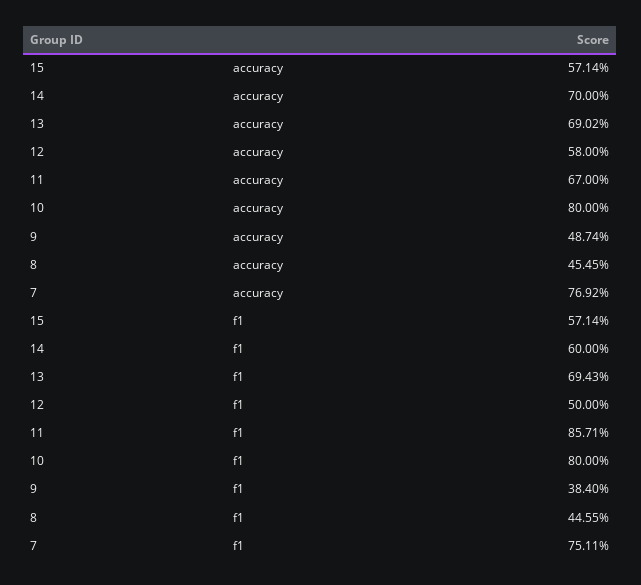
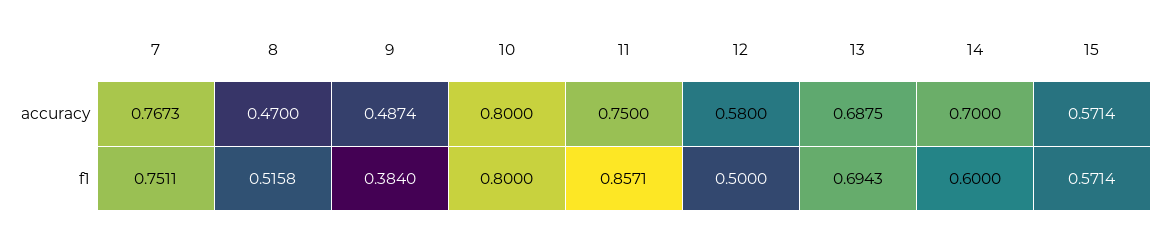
  {
    "15": {
      "accuracy": 0.5714,
      "f1": 0.5714
    },
    "14": {
      "accuracy": 0.7,
      "f1": 0.6
    },
    "13": {
-     "accuracy": 0.6902,
+     "accuracy": 0.6875,
      "f1": 0.6943
    },
    "12": {
      "accuracy": 0.58,
      "f1": 0.5
    },
    "11": {
-     "accuracy": 0.67,
+     "accuracy": 0.75,
      "f1": 0.8571
    },
    "10": {
      "accuracy": 0.8,
      "f1": 0.8
    },
    "9": {
      "accuracy": 0.4874,
      "f1": 0.384
    },
    "8": {
-     "accuracy": 0.4545,
+     "accuracy": 0.47,
-     "f1": 0.4455
+     "f1": 0.5158
    },
    "7": {
-     "accuracy": 0.7692,
+     "accuracy": 0.7673,
      "f1": 0.7511
    }
  }

